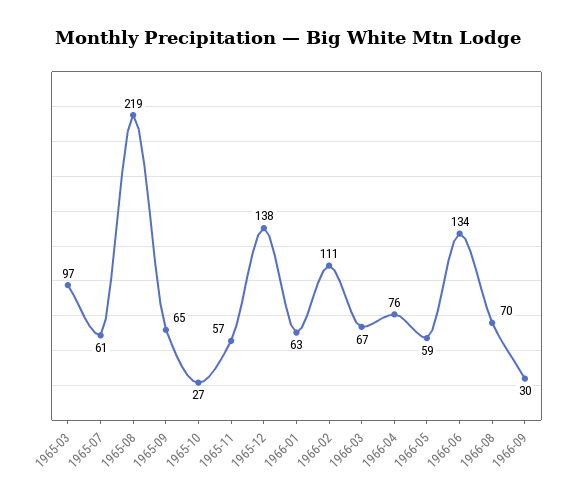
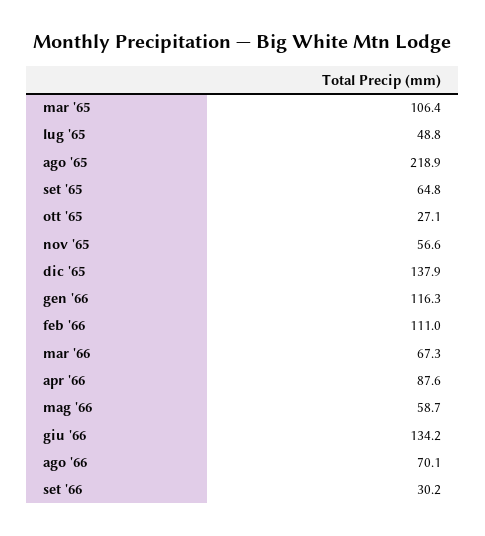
  {
-   "1965-03": 97,
+   "1965-03": 106.4,
-   "1965-07": 61,
+   "1965-07": 48.8,
    "1965-08": 218.9,
    "1965-09": 64.8,
    "1965-10": 27.1,
    "1965-11": 56.6,
    "1965-12": 137.9,
-   "1966-01": 63,
+   "1966-01": 116.3,
    "1966-02": 111,
    "1966-03": 67.3,
-   "1966-04": 76,
+   "1966-04": 87.6,
    "1966-05": 58.7,
    "1966-06": 134.2,
    "1966-08": 70.1,
    "1966-09": 30.2
  }

